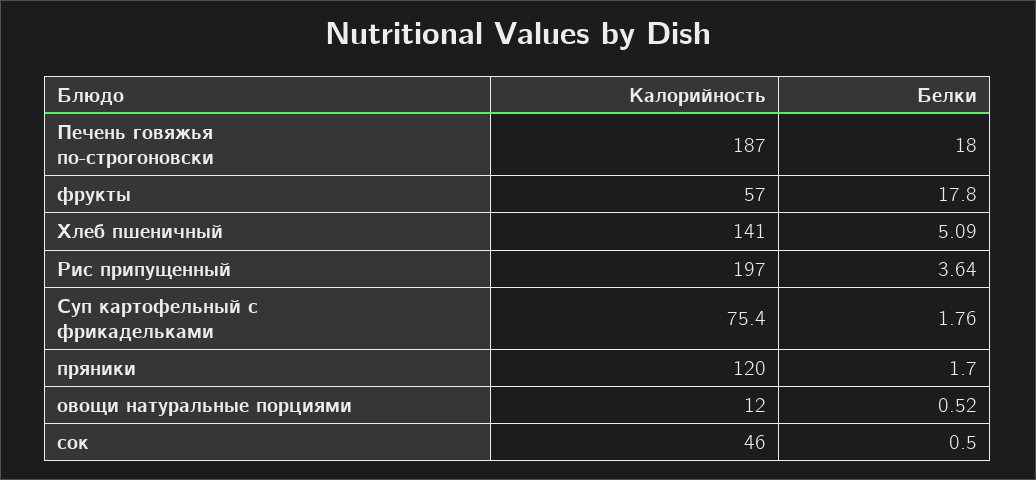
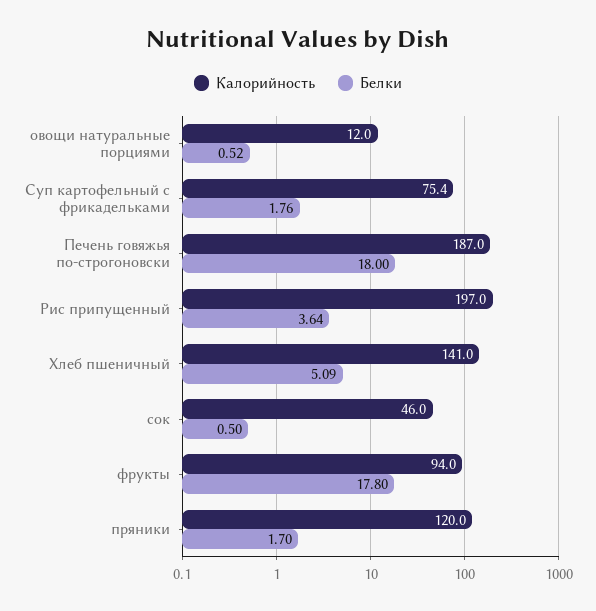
  {
    "Калорийность": {
      "Печень говяжья по-строгоновски": 187,
-     "фрукты": 57,
+     "фрукты": 94,
      "Хлеб пшеничный": 141,
      "Рис припущенный": 197,
      "Суп картофельный с фрикадельками": 75.4,
      "пряники": 120,
      "овощи натуральные порциями": 12,
      "сок": 46
    },
    "Белки": {
      "Печень говяжья по-строгоновски": 18,
      "фрукты": 17.8,
      "Хлеб пшеничный": 5.09,
      "Рис припущенный": 3.64,
      "Суп картофельный с фрикадельками": 1.76,
      "пряники": 1.7,
      "овощи натуральные порциями": 0.52,
      "сок": 0.5
    }
  }

